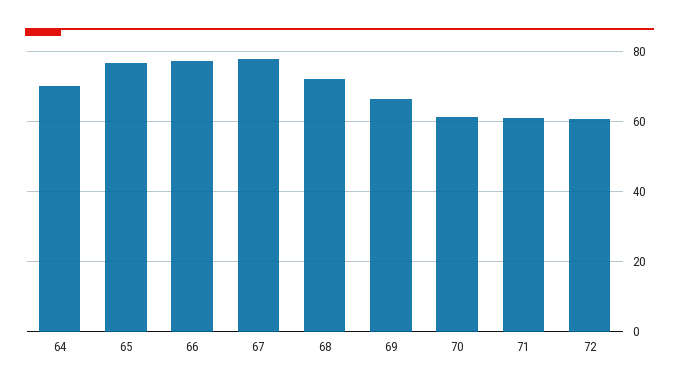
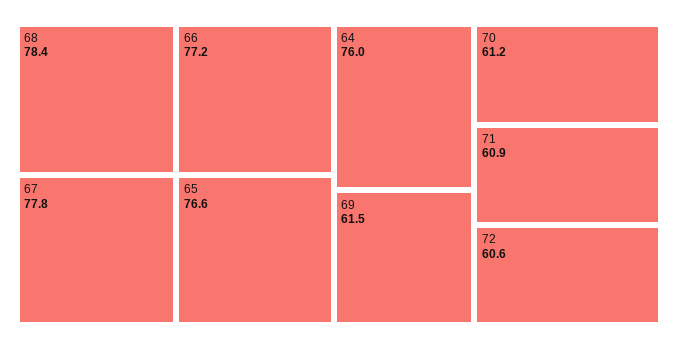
  {
-   "64": 70,
+   "64": 76,
    "65": 76.6,
    "66": 77.2,
    "67": 77.8,
-   "68": 72,
+   "68": 78.4,
-   "69": 66,
+   "69": 61.5,
    "70": 61.2,
    "71": 60.9,
    "72": 60.6
  }

